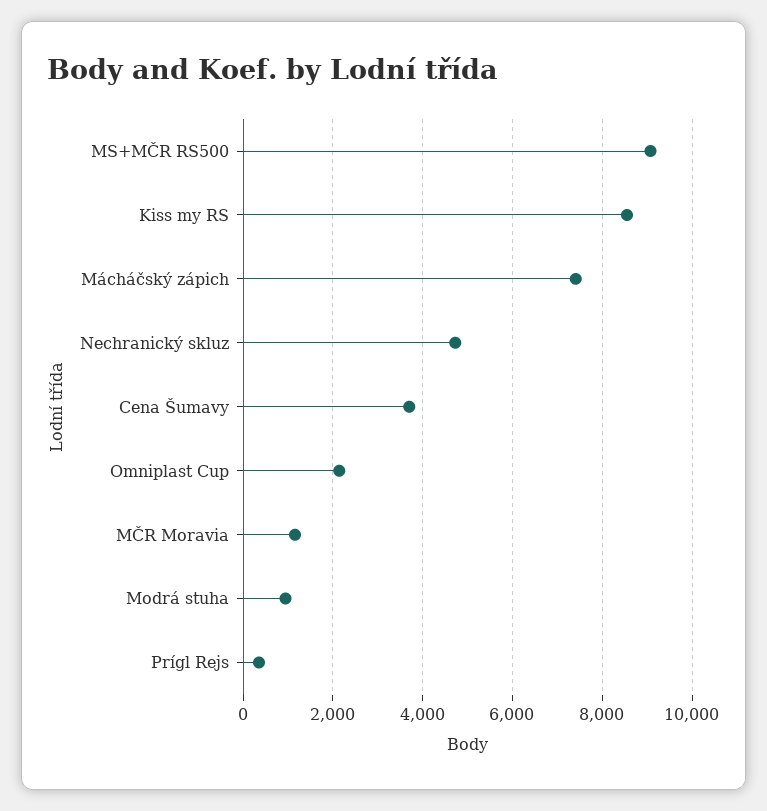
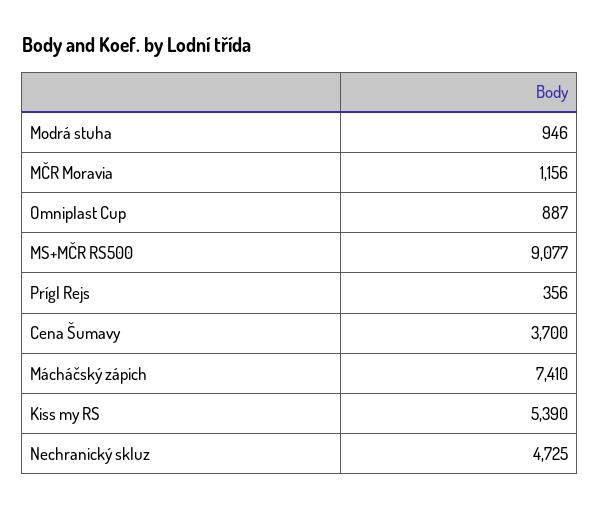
  {
    "MS+MČR RS500": 9077,
-   "Kiss my RS": 8600,
+   "Kiss my RS": 5390,
    "Mácháčský zápich": 7410,
    "Nechranický skluz": 4725,
    "Cena Šumavy": 3700,
-   "Omniplast Cup": 2200,
+   "Omniplast Cup": 887,
    "MČR Moravia": 1156,
    "Modrá stuha": 946,
    "Prígl Rejs": 356
  }

